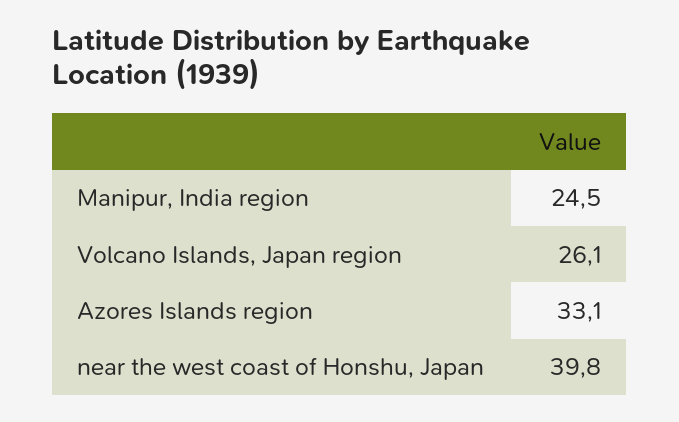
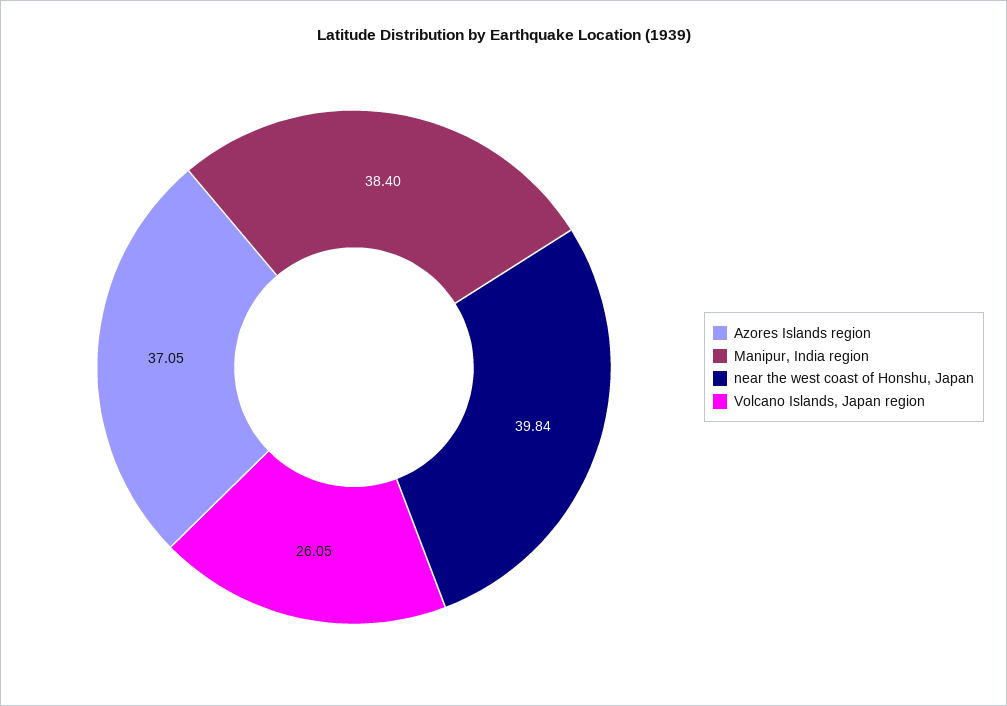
  {
-   "Manipur, India region": 24.5,
+   "Manipur, India region": 38.4,
    "Volcano Islands, Japan region": 26.05,
-   "Azores Islands region": 33.1,
+   "Azores Islands region": 37.05,
    "near the west coast of Honshu, Japan": 39.84
  }

